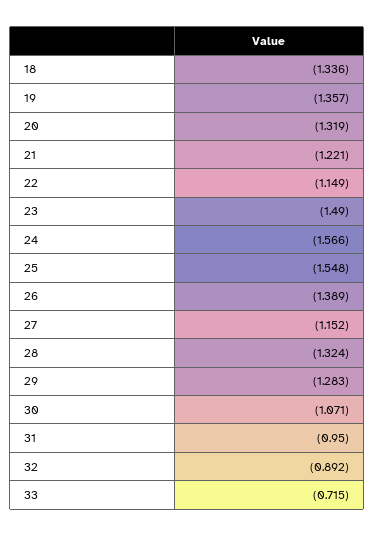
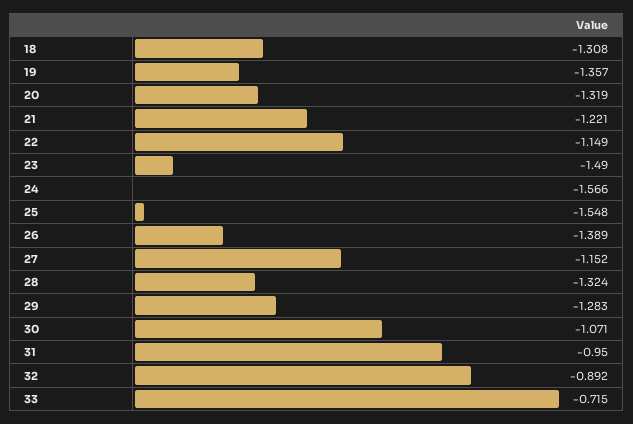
  {
-   "18": -1.336,
+   "18": -1.308,
    "19": -1.357,
    "20": -1.319,
    "21": -1.221,
    "22": -1.149,
    "23": -1.49,
    "24": -1.566,
    "25": -1.548,
    "26": -1.389,
    "27": -1.152,
    "28": -1.324,
    "29": -1.283,
    "30": -1.071,
    "31": -0.95,
    "32": -0.892,
    "33": -0.715
  }

